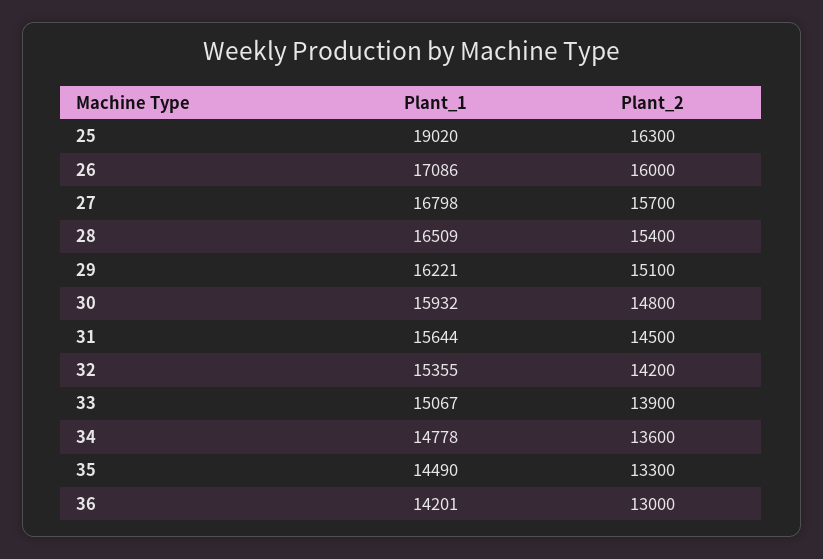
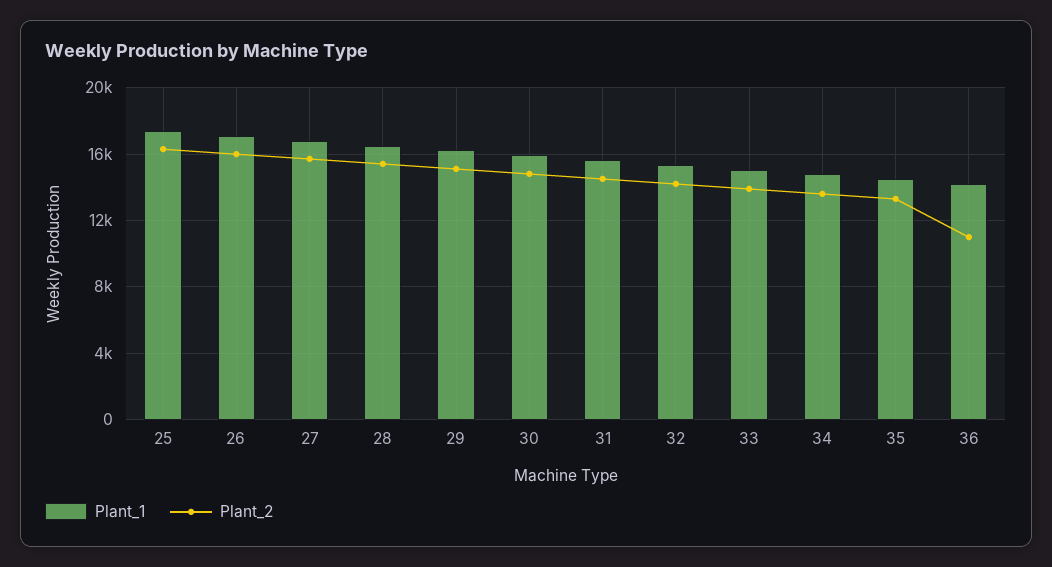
  {
    "Plant_1": {
-     "25": 19020,
+     "25": 17500,
      "26": 17086,
      "27": 16798,
      "28": 16509,
      "29": 16221,
      "30": 15932,
      "31": 15644,
      "32": 15355,
      "33": 15067,
      "34": 14778,
      "35": 14490,
      "36": 14201
    },
    "Plant_2": {
      "25": 16300,
      "26": 16000,
      "27": 15700,
      "28": 15400,
      "29": 15100,
      "30": 14800,
      "31": 14500,
      "32": 14200,
      "33": 13900,
      "34": 13600,
      "35": 13300,
-     "36": 13000
+     "36": 11000
    }
  }

